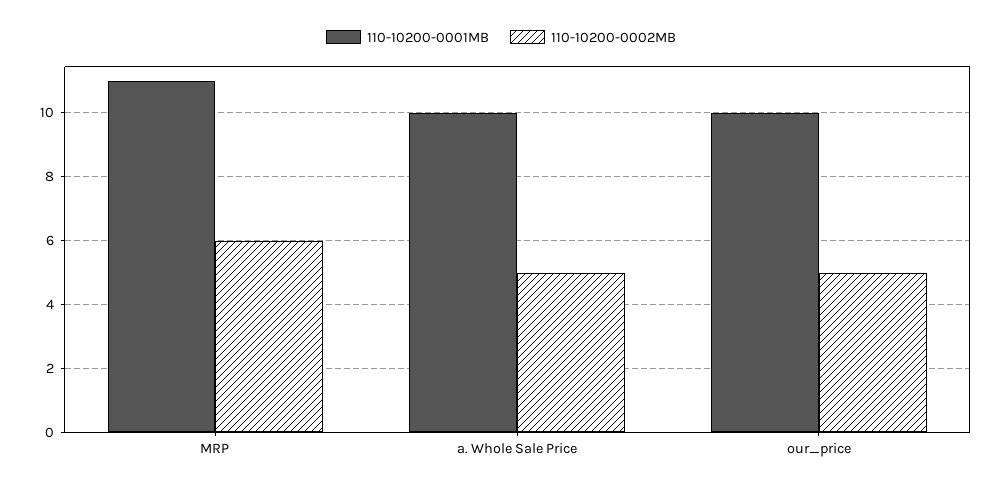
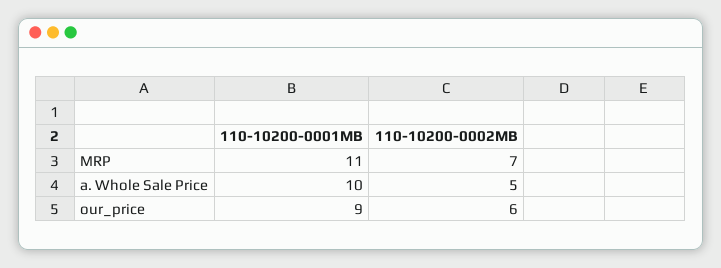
  {
    "110-10200-0001MB": {
      "MRP": 11,
      "a. Whole Sale Price": 10,
-     "our_price": 10
+     "our_price": 9
    },
    "110-10200-0002MB": {
-     "MRP": 6,
+     "MRP": 7,
      "a. Whole Sale Price": 5,
-     "our_price": 5
+     "our_price": 6
    }
  }

